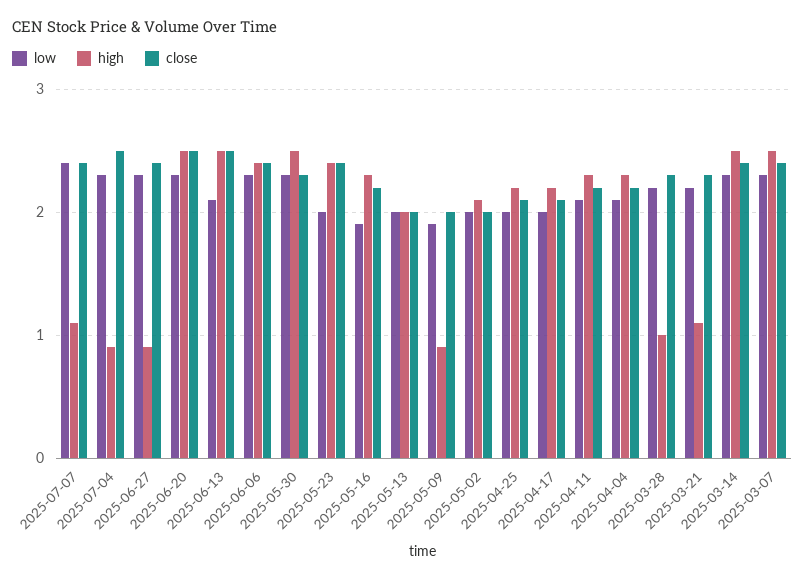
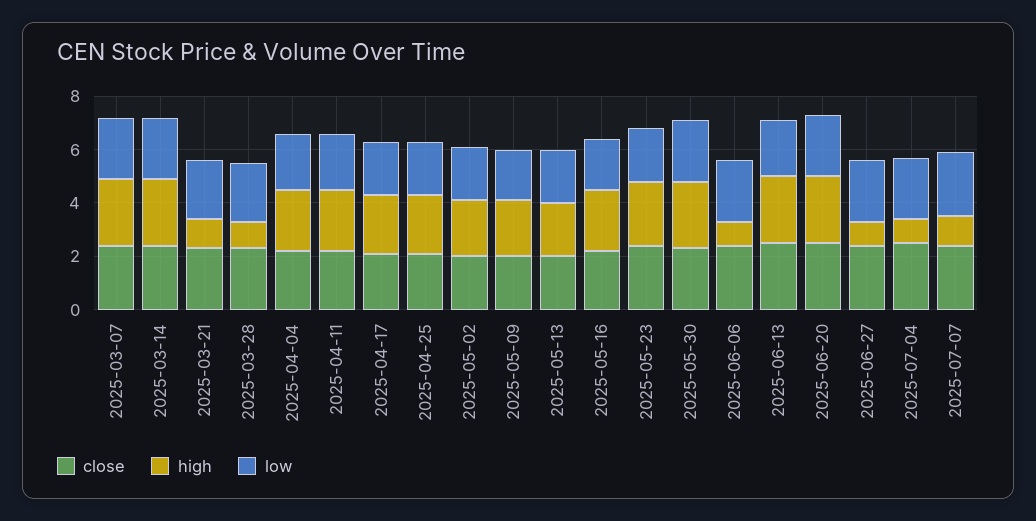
  {
    "low": {
      "2025-07-07": 2.4,
      "2025-07-04": 2.3,
      "2025-06-27": 2.3,
      "2025-06-20": 2.3,
      "2025-06-13": 2.1,
      "2025-06-06": 2.3,
      "2025-05-30": 2.3,
      "2025-05-23": 2,
      "2025-05-16": 1.9,
      "2025-05-13": 2,
      "2025-05-09": 1.9,
      "2025-05-02": 2,
      "2025-04-25": 2,
      "2025-04-17": 2,
      "2025-04-11": 2.1,
      "2025-04-04": 2.1,
      "2025-03-28": 2.2,
      "2025-03-21": 2.2,
      "2025-03-14": 2.3,
      "2025-03-07": 2.3
    },
    "high": {
      "2025-07-07": 1.1,
      "2025-07-04": 0.9,
      "2025-06-27": 0.9,
      "2025-06-20": 2.5,
      "2025-06-13": 2.5,
-     "2025-06-06": 2.4,
+     "2025-06-06": 1,
      "2025-05-30": 2.5,
      "2025-05-23": 2.4,
      "2025-05-16": 2.3,
      "2025-05-13": 2,
-     "2025-05-09": 0.9,
+     "2025-05-09": 2,
      "2025-05-02": 2.1,
      "2025-04-25": 2.2,
      "2025-04-17": 2.2,
      "2025-04-11": 2.3,
      "2025-04-04": 2.3,
      "2025-03-28": 1,
      "2025-03-21": 1.1,
      "2025-03-14": 2.5,
      "2025-03-07": 2.5
    },
    "close": {
      "2025-07-07": 2.4,
      "2025-07-04": 2.5,
      "2025-06-27": 2.4,
      "2025-06-20": 2.5,
      "2025-06-13": 2.5,
      "2025-06-06": 2.4,
      "2025-05-30": 2.3,
      "2025-05-23": 2.4,
      "2025-05-16": 2.2,
      "2025-05-13": 2,
      "2025-05-09": 2,
      "2025-05-02": 2,
      "2025-04-25": 2.1,
      "2025-04-17": 2.1,
      "2025-04-11": 2.2,
      "2025-04-04": 2.2,
      "2025-03-28": 2.3,
      "2025-03-21": 2.3,
      "2025-03-14": 2.4,
      "2025-03-07": 2.4
    }
  }

